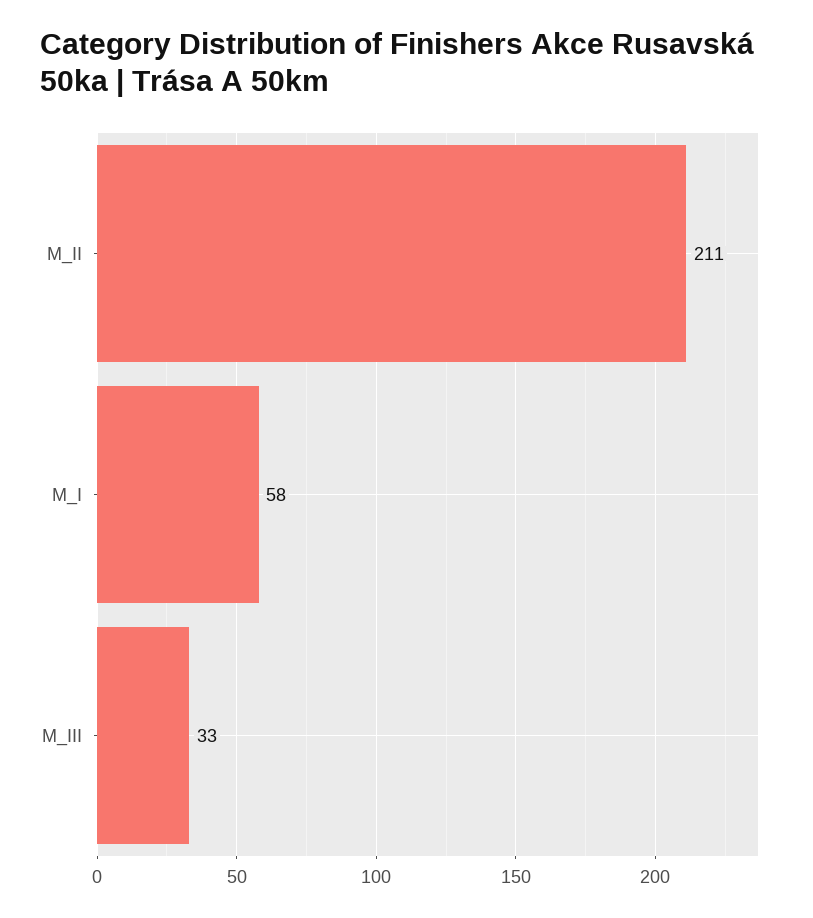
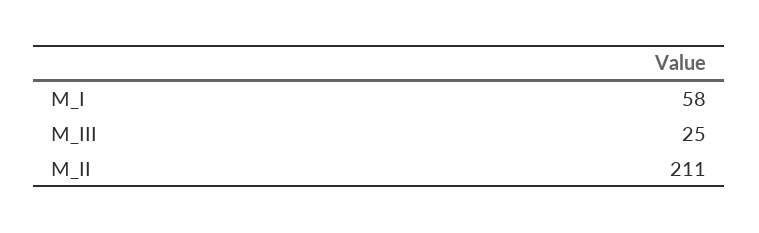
  {
    "M_II": 211,
    "M_I": 58,
-   "M_III": 33
+   "M_III": 25
  }

